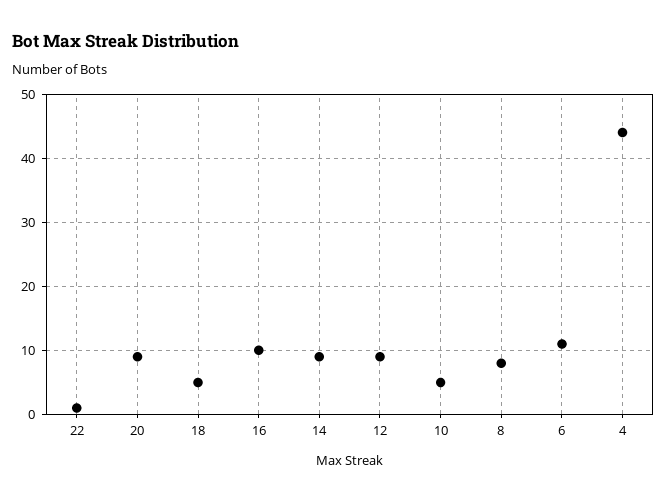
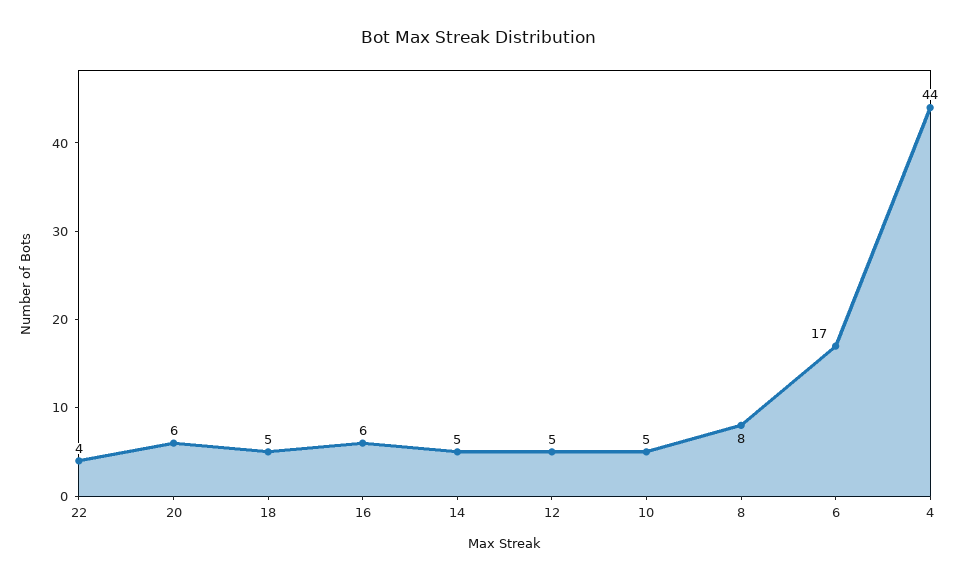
  {
-   "22": 1,
+   "22": 4,
-   "20": 9,
+   "20": 6,
    "18": 5,
-   "16": 10,
+   "16": 6,
-   "14": 9,
+   "14": 5,
-   "12": 9,
+   "12": 5,
    "10": 5,
    "8": 8,
-   "6": 11,
+   "6": 17,
    "4": 44
  }

